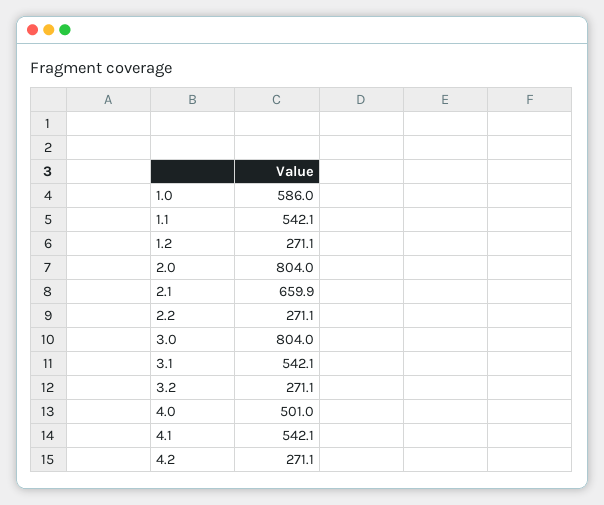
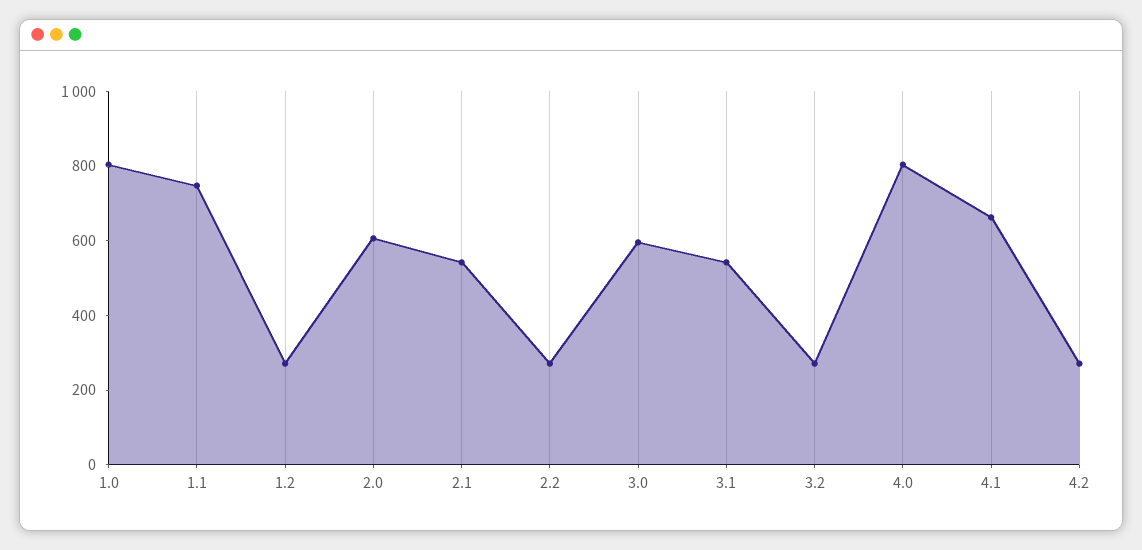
  {
-   "1.0": 586,
+   "1.0": 800,
-   "1.1": 542.1,
+   "1.1": 750,
    "1.2": 271.1,
-   "2.0": 804,
+   "2.0": 600,
-   "2.1": 659.9,
+   "2.1": 550,
    "2.2": 271.1,
-   "3.0": 804,
+   "3.0": 600,
    "3.1": 542.1,
    "3.2": 271.1,
-   "4.0": 501,
+   "4.0": 800,
-   "4.1": 542.1,
+   "4.1": 650,
    "4.2": 271.1
  }

